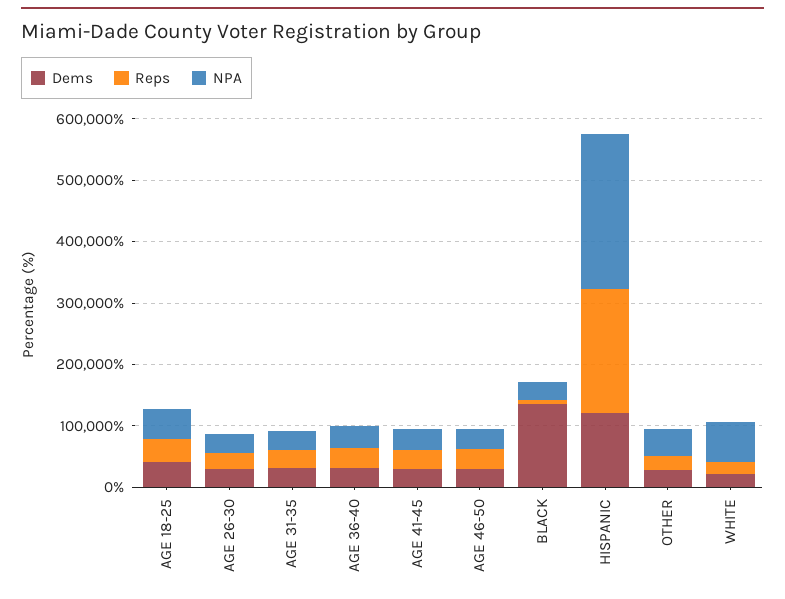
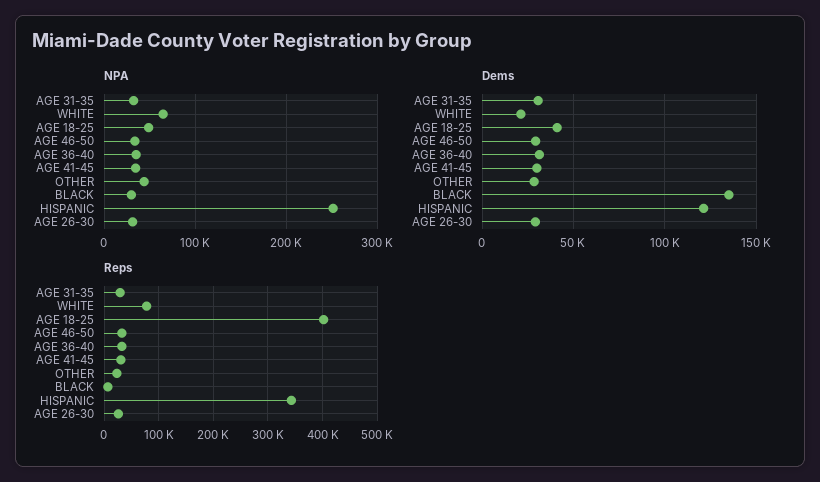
  {
    "Dems": {
      "AGE 18-25": 40000,
      "AGE 26-30": 30000,
      "AGE 31-35": 30000,
      "AGE 36-40": 30000,
      "AGE 41-45": 30000,
      "AGE 46-50": 30000,
      "BLACK": 135000,
      "HISPANIC": 120000,
      "OTHER": 30000,
      "WHITE": 20000
    },
    "Reps": {
-     "AGE 18-25": 40000,
+     "AGE 18-25": 400000,
      "AGE 26-30": 20000,
      "AGE 31-35": 20000,
      "AGE 36-40": 40000,
      "AGE 41-45": 40000,
      "AGE 46-50": 40000,
      "BLACK": 0,
-     "HISPANIC": 200000,
+     "HISPANIC": 340000,
      "OTHER": 20000,
-     "WHITE": 20000
+     "WHITE": 80000
    },
    "NPA": {
      "AGE 18-25": 50000,
      "AGE 26-30": 30000,
      "AGE 31-35": 30000,
      "AGE 36-40": 40000,
      "AGE 41-45": 30000,
      "AGE 46-50": 30000,
      "BLACK": 30000,
      "HISPANIC": 250000,
      "OTHER": 40000,
      "WHITE": 60000
    }
  }

